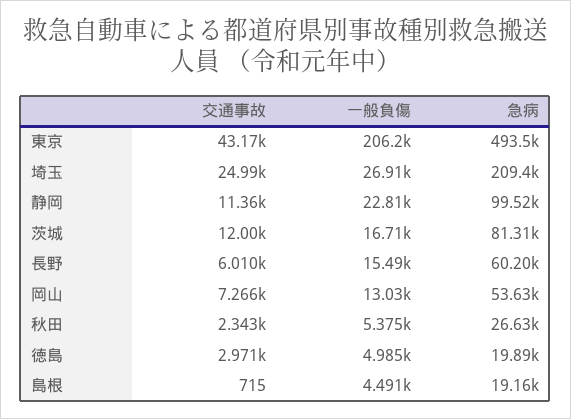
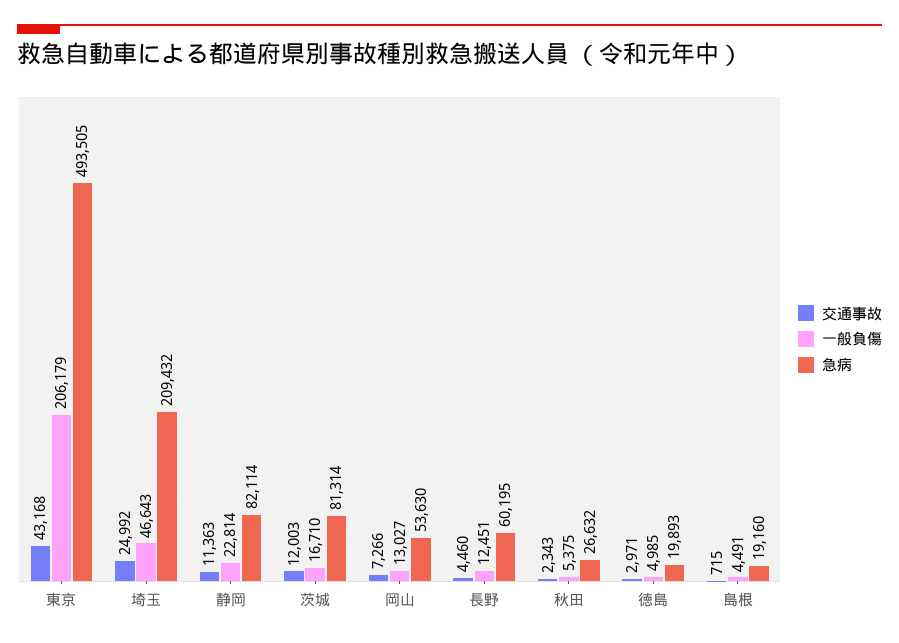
  {
    "交通事故": {
      "東京": 43168,
      "埼玉": 24992,
      "静岡": 11363,
      "茨城": 12003,
-     "長野": 6010,
+     "長野": 4460,
      "岡山": 7266,
      "秋田": 2343,
      "徳島": 2971,
      "島根": 715
    },
    "一般負傷": {
      "東京": 206179,
-     "埼玉": 26910,
+     "埼玉": 46643,
      "静岡": 22814,
      "茨城": 16710,
-     "長野": 15490,
+     "長野": 12451,
      "岡山": 13027,
      "秋田": 5375,
      "徳島": 4985,
      "島根": 4491
    },
    "急病": {
      "東京": 493505,
      "埼玉": 209432,
-     "静岡": 99520,
+     "静岡": 82114,
      "茨城": 81314,
      "長野": 60195,
      "岡山": 53630,
      "秋田": 26632,
      "徳島": 19893,
      "島根": 19160
    }
  }

